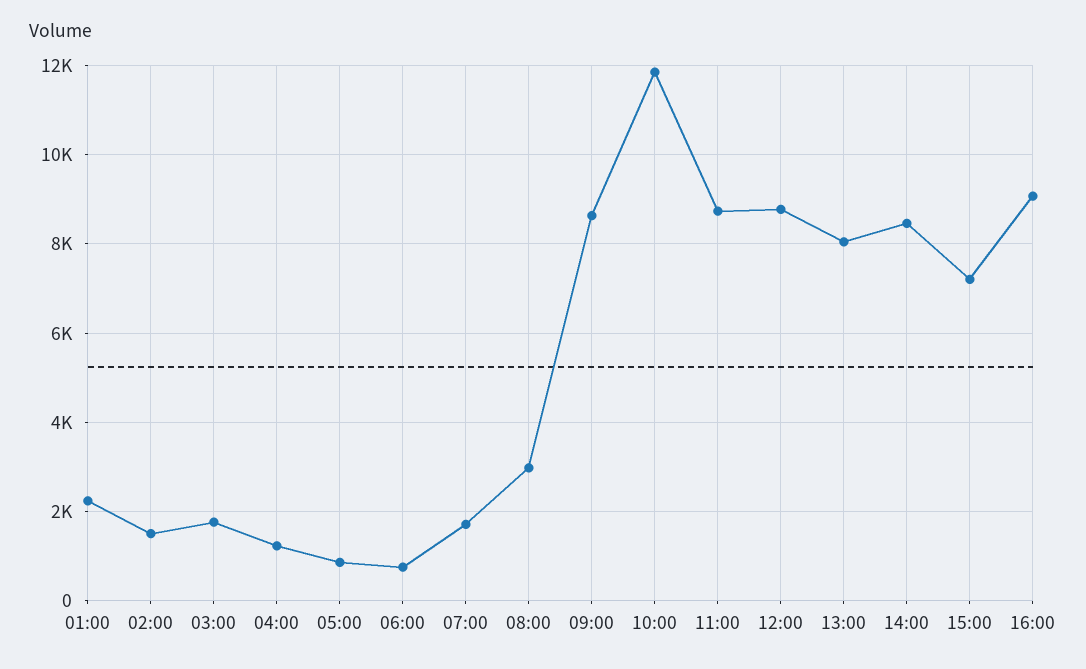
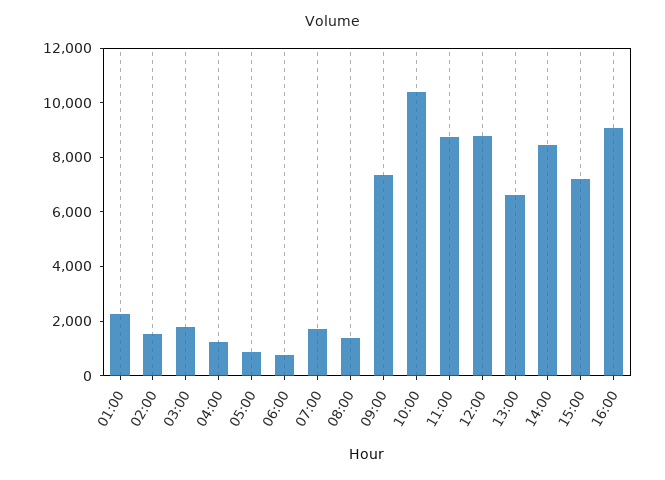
  {
    "01:00": 2200,
    "02:00": 1600,
    "03:00": 1800,
    "04:00": 1200,
    "05:00": 800,
    "06:00": 800,
    "07:00": 1800,
-   "08:00": 3000,
+   "08:00": 1500,
-   "09:00": 8600,
+   "09:00": 7500,
-   "10:00": 11800,
+   "10:00": 10500,
    "11:00": 8800,
    "12:00": 8800,
-   "13:00": 8000,
+   "13:00": 6500,
    "14:00": 8400,
    "15:00": 7200,
    "16:00": 9000
  }

